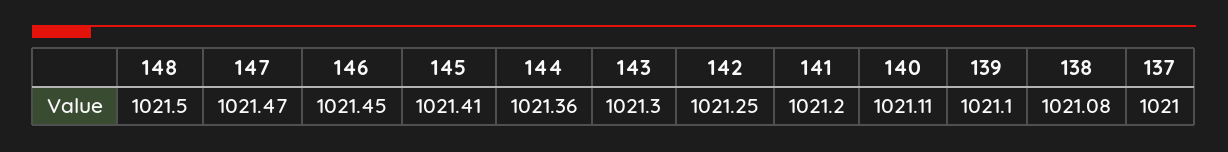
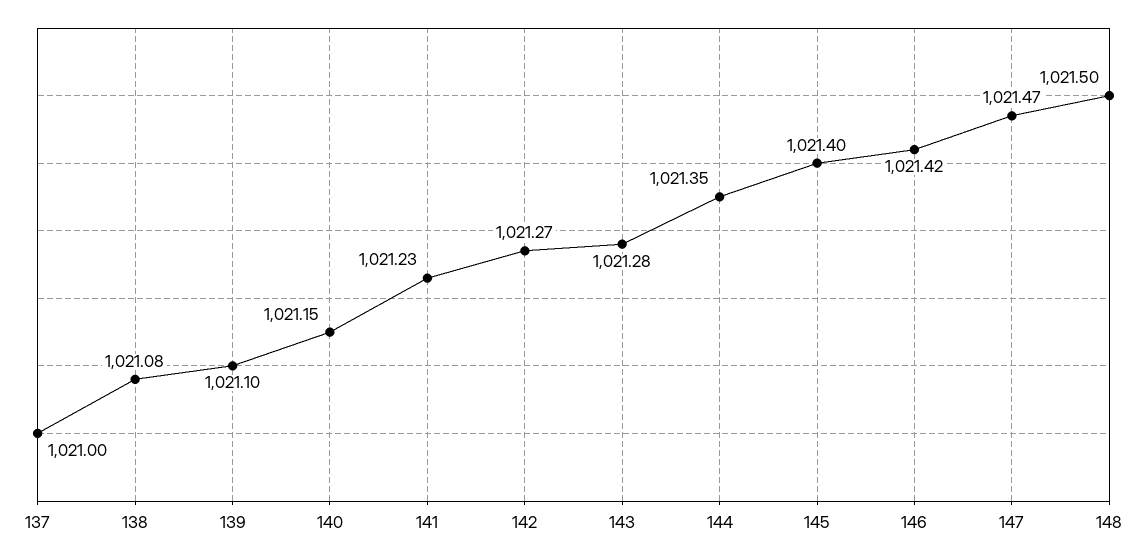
  {
    "148": 1021.5,
    "147": 1021.47,
-   "146": 1021.45,
+   "146": 1021.42,
-   "145": 1021.41,
+   "145": 1021.4,
-   "144": 1021.36,
+   "144": 1021.35,
-   "143": 1021.3,
+   "143": 1021.28,
-   "142": 1021.25,
+   "142": 1021.27,
-   "141": 1021.2,
+   "141": 1021.23,
-   "140": 1021.11,
+   "140": 1021.15,
    "139": 1021.1,
    "138": 1021.08,
    "137": 1021
  }

